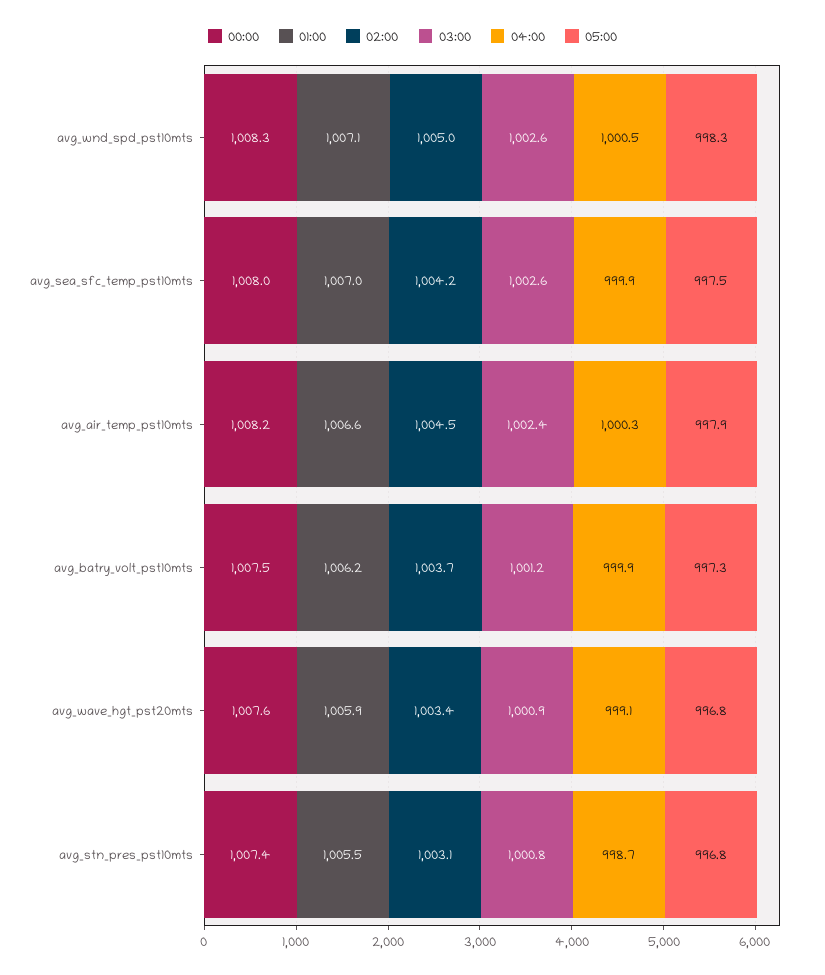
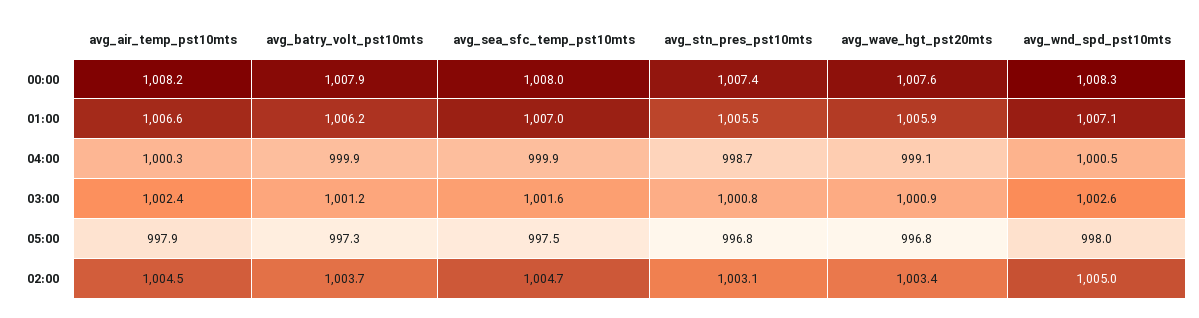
  {
    "00:00": {
      "avg_wnd_spd_pst10mts": 1008.3,
      "avg_sea_sfc_temp_pst10mts": 1008,
      "avg_air_temp_pst10mts": 1008.2,
-     "avg_batry_volt_pst10mts": 1007.5,
+     "avg_batry_volt_pst10mts": 1007.9,
      "avg_wave_hgt_pst20mts": 1007.6,
      "avg_stn_pres_pst10mts": 1007.4
    },
    "01:00": {
      "avg_wnd_spd_pst10mts": 1007.1,
      "avg_sea_sfc_temp_pst10mts": 1007,
      "avg_air_temp_pst10mts": 1006.6,
      "avg_batry_volt_pst10mts": 1006.2,
      "avg_wave_hgt_pst20mts": 1005.9,
      "avg_stn_pres_pst10mts": 1005.5
    },
    "02:00": {
      "avg_wnd_spd_pst10mts": 1005,
-     "avg_sea_sfc_temp_pst10mts": 1004.2,
+     "avg_sea_sfc_temp_pst10mts": 1004.7,
      "avg_air_temp_pst10mts": 1004.5,
      "avg_batry_volt_pst10mts": 1003.7,
      "avg_wave_hgt_pst20mts": 1003.4,
      "avg_stn_pres_pst10mts": 1003.1
    },
    "03:00": {
      "avg_wnd_spd_pst10mts": 1002.6,
-     "avg_sea_sfc_temp_pst10mts": 1002.6,
+     "avg_sea_sfc_temp_pst10mts": 1001.6,
      "avg_air_temp_pst10mts": 1002.4,
      "avg_batry_volt_pst10mts": 1001.2,
      "avg_wave_hgt_pst20mts": 1000.9,
      "avg_stn_pres_pst10mts": 1000.8
    },
    "04:00": {
      "avg_wnd_spd_pst10mts": 1000.5,
      "avg_sea_sfc_temp_pst10mts": 999.9,
      "avg_air_temp_pst10mts": 1000.3,
      "avg_batry_volt_pst10mts": 999.9,
      "avg_wave_hgt_pst20mts": 999.1,
      "avg_stn_pres_pst10mts": 998.7
    },
    "05:00": {
-     "avg_wnd_spd_pst10mts": 998.3,
+     "avg_wnd_spd_pst10mts": 998,
      "avg_sea_sfc_temp_pst10mts": 997.5,
      "avg_air_temp_pst10mts": 997.9,
      "avg_batry_volt_pst10mts": 997.3,
      "avg_wave_hgt_pst20mts": 996.8,
      "avg_stn_pres_pst10mts": 996.8
    }
  }

